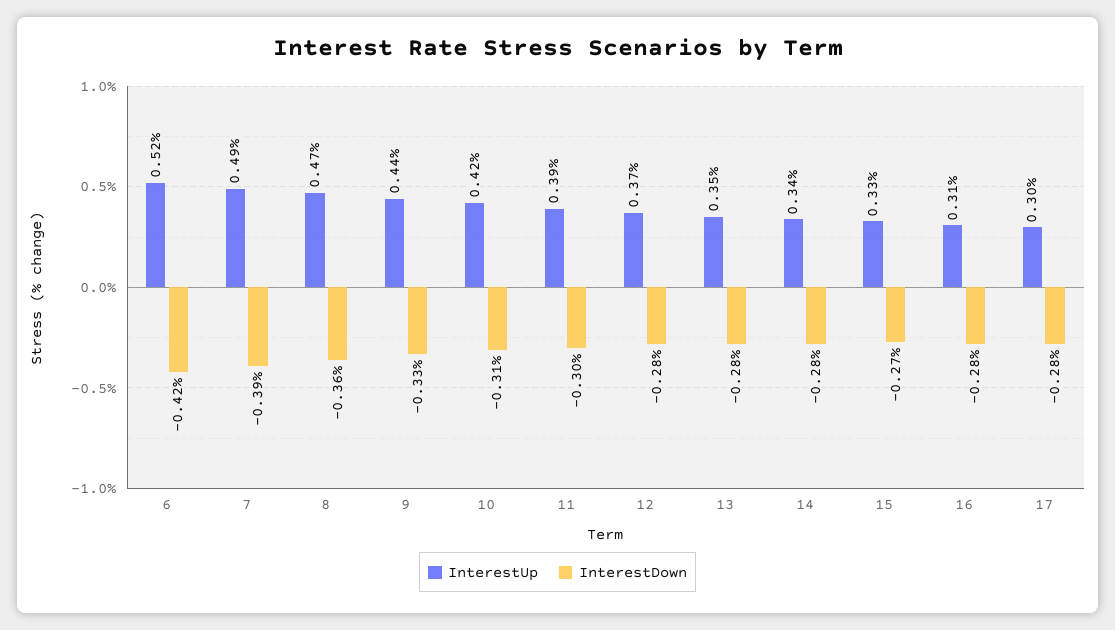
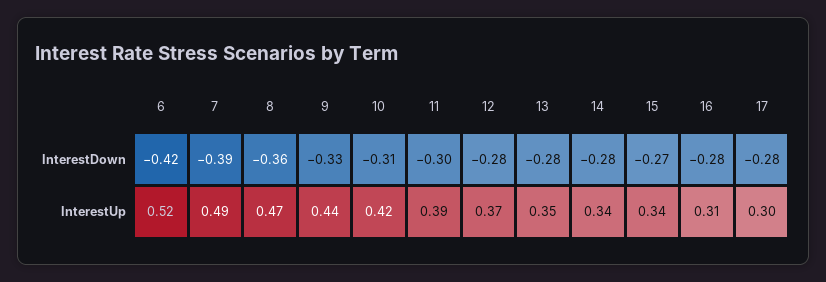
  {
    "InterestUp": {
      "6": 0.52,
      "7": 0.49,
      "8": 0.47,
      "9": 0.44,
      "10": 0.42,
      "11": 0.39,
      "12": 0.37,
      "13": 0.35,
      "14": 0.34,
-     "15": 0.33,
+     "15": 0.34,
      "16": 0.31,
      "17": 0.3
    },
    "InterestDown": {
      "6": -0.42,
      "7": -0.39,
      "8": -0.36,
      "9": -0.33,
      "10": -0.31,
      "11": -0.3,
      "12": -0.28,
      "13": -0.28,
      "14": -0.28,
      "15": -0.27,
      "16": -0.28,
      "17": -0.28
    }
  }

